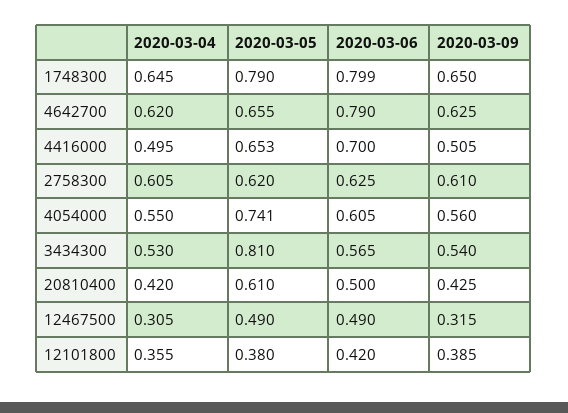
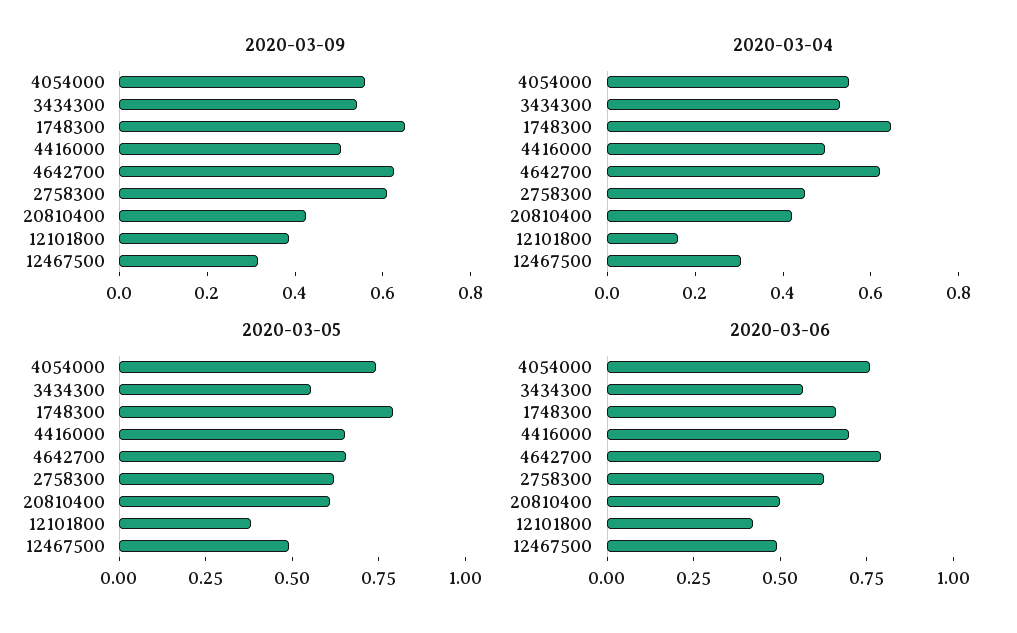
  {
    "2020-03-04": {
      "1748300": 0.645,
      "4642700": 0.62,
      "4416000": 0.495,
-     "2758300": 0.605,
+     "2758300": 0.45,
      "4054000": 0.55,
      "3434300": 0.53,
      "20810400": 0.42,
      "12467500": 0.305,
-     "12101800": 0.355
+     "12101800": 0.15
    },
    "2020-03-05": {
      "1748300": 0.79,
      "4642700": 0.655,
      "4416000": 0.653,
      "2758300": 0.62,
      "4054000": 0.741,
-     "3434300": 0.81,
+     "3434300": 0.55,
      "20810400": 0.61,
      "12467500": 0.49,
      "12101800": 0.38
    },
    "2020-03-06": {
-     "1748300": 0.799,
+     "1748300": 0.65,
      "4642700": 0.79,
      "4416000": 0.7,
      "2758300": 0.625,
-     "4054000": 0.605,
+     "4054000": 0.75,
      "3434300": 0.565,
      "20810400": 0.5,
      "12467500": 0.49,
      "12101800": 0.42
    },
    "2020-03-09": {
      "1748300": 0.65,
      "4642700": 0.625,
      "4416000": 0.505,
      "2758300": 0.61,
      "4054000": 0.56,
      "3434300": 0.54,
      "20810400": 0.425,
      "12467500": 0.315,
      "12101800": 0.385
    }
  }

